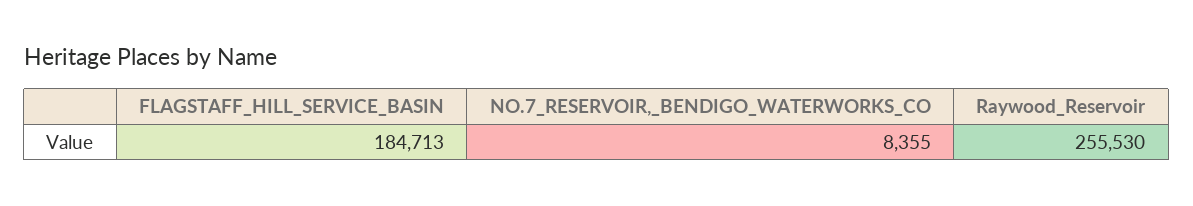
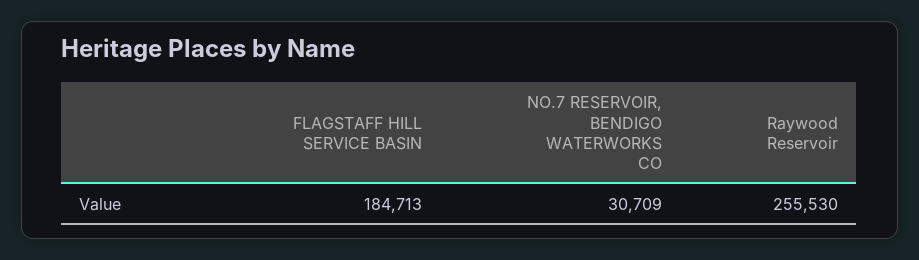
  {
    "FLAGSTAFF_HILL_SERVICE_BASIN": 184713,
-   "NO.7_RESERVOIR,_BENDIGO_WATERWORKS_CO": 8355,
+   "NO.7_RESERVOIR,_BENDIGO_WATERWORKS_CO": 30709,
    "Raywood_Reservoir": 255530
  }

